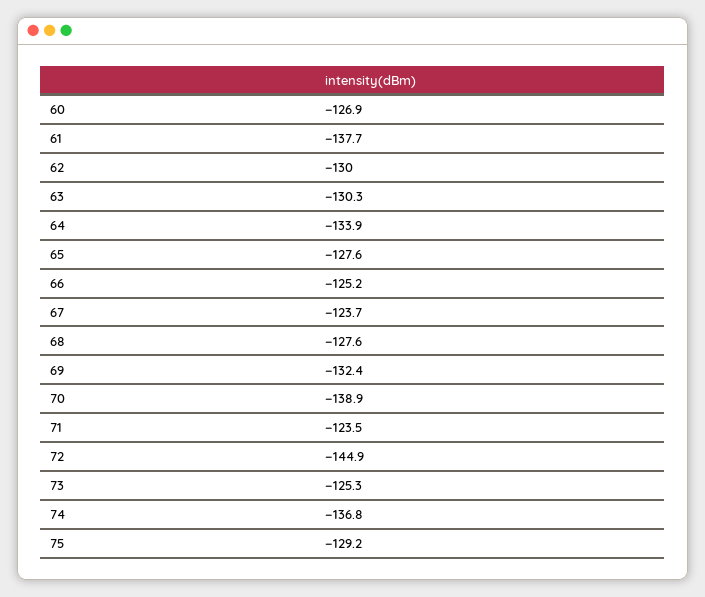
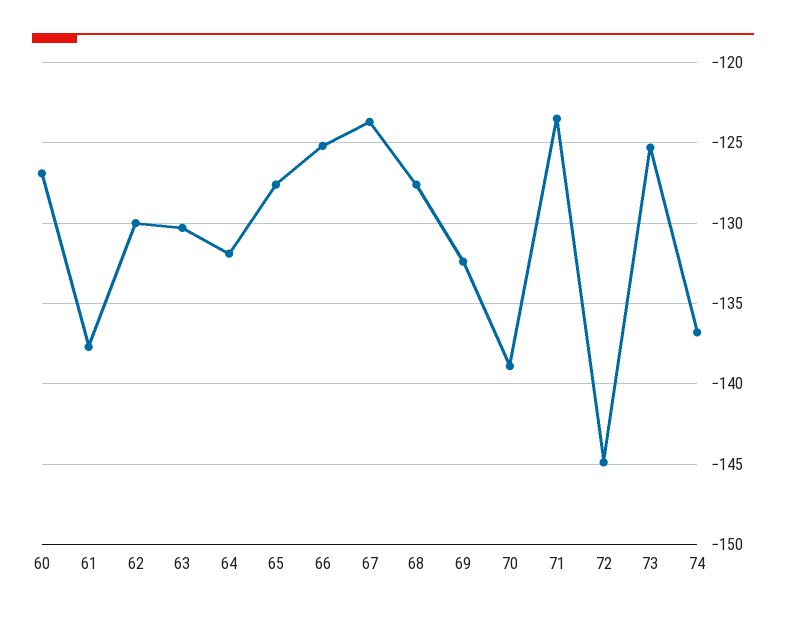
  {
    "60": -126.9,
    "61": -137.7,
    "62": -130,
    "63": -130.3,
-   "64": -133.9,
+   "64": -132,
    "65": -127.6,
    "66": -125.2,
    "67": -123.7,
    "68": -127.6,
    "69": -132.4,
    "70": -138.9,
    "71": -123.5,
    "72": -144.9,
    "73": -125.3,
-   "74": -136.8,
+   "74": -136.8
-   "75": -129.2
  }

